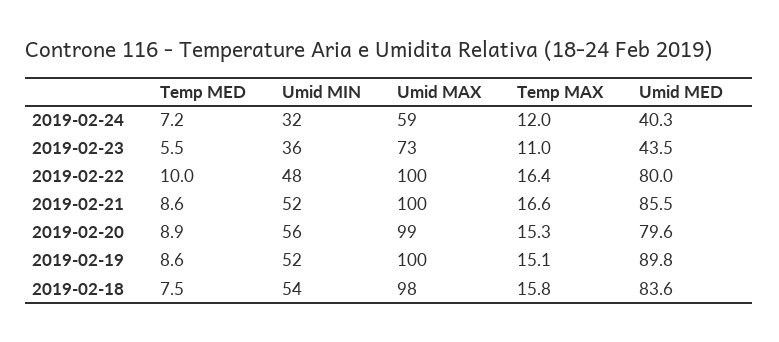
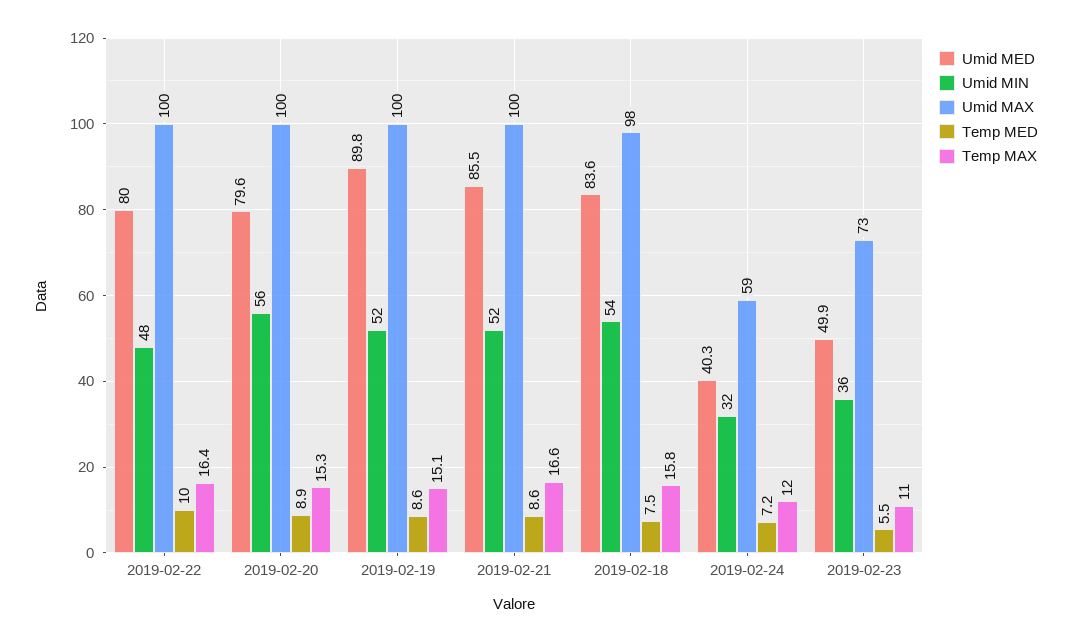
  {
    "Temp MED": {
      "2019-02-24": 7.2,
      "2019-02-23": 5.5,
      "2019-02-22": 10,
      "2019-02-21": 8.6,
      "2019-02-20": 8.9,
      "2019-02-19": 8.6,
      "2019-02-18": 7.5
    },
    "Umid MIN": {
      "2019-02-24": 32,
      "2019-02-23": 36,
      "2019-02-22": 48,
      "2019-02-21": 52,
      "2019-02-20": 56,
      "2019-02-19": 52,
      "2019-02-18": 54
    },
    "Umid MAX": {
      "2019-02-24": 59,
      "2019-02-23": 73,
      "2019-02-22": 100,
      "2019-02-21": 100,
-     "2019-02-20": 99,
+     "2019-02-20": 100,
      "2019-02-19": 100,
      "2019-02-18": 98
    },
    "Temp MAX": {
      "2019-02-24": 12,
      "2019-02-23": 11,
      "2019-02-22": 16.4,
      "2019-02-21": 16.6,
      "2019-02-20": 15.3,
      "2019-02-19": 15.1,
      "2019-02-18": 15.8
    },
    "Umid MED": {
      "2019-02-24": 40.3,
-     "2019-02-23": 43.5,
+     "2019-02-23": 49.9,
      "2019-02-22": 80,
      "2019-02-21": 85.5,
      "2019-02-20": 79.6,
      "2019-02-19": 89.8,
      "2019-02-18": 83.6
    }
  }

